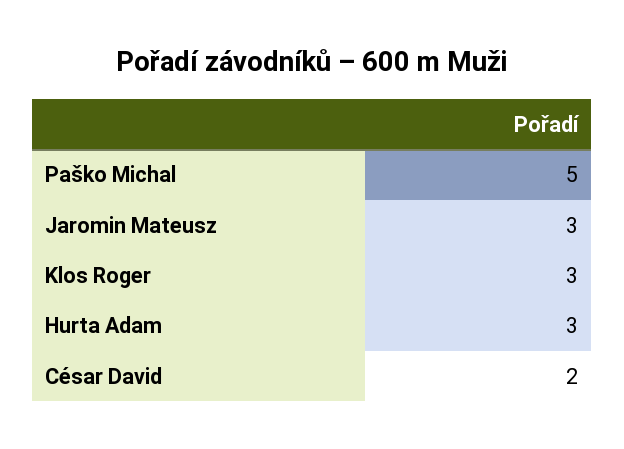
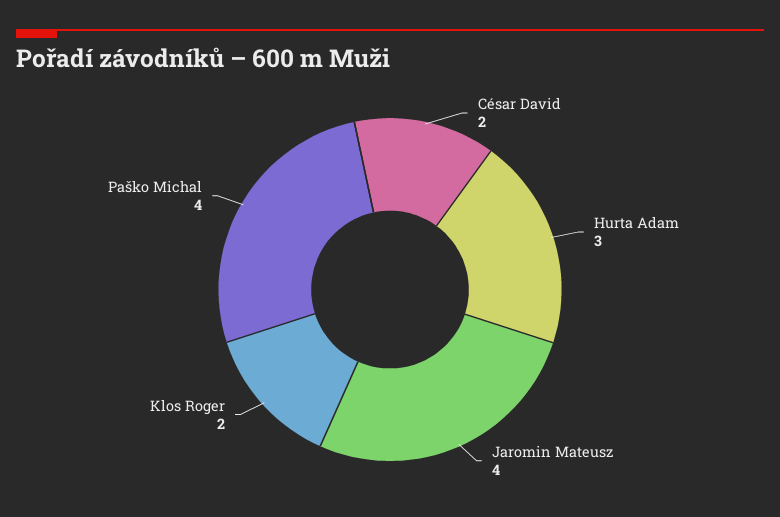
  {
-   "Paško Michal": 5,
+   "Paško Michal": 4,
-   "Jaromin Mateusz": 3,
+   "Jaromin Mateusz": 4,
-   "Klos Roger": 3,
+   "Klos Roger": 2,
    "Hurta Adam": 3,
    "César David": 2
  }

